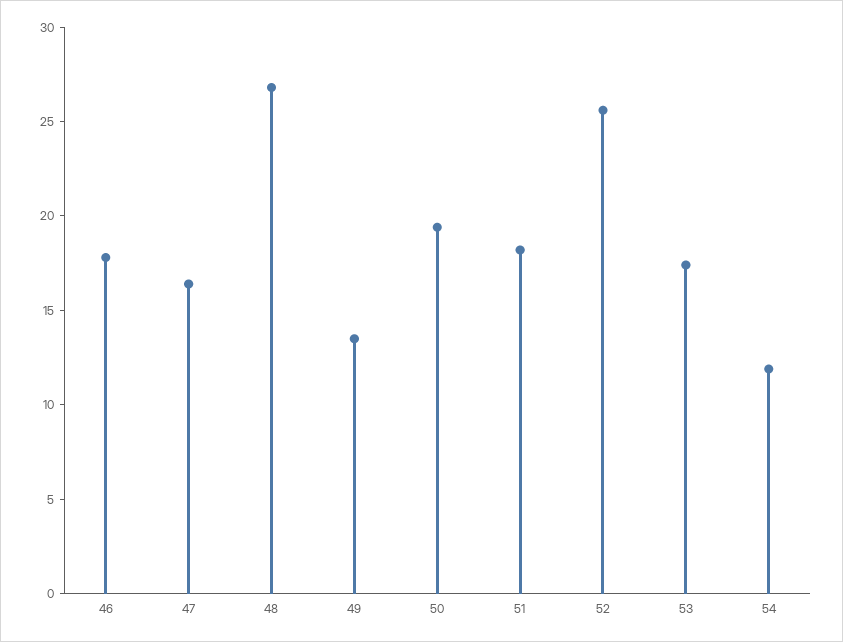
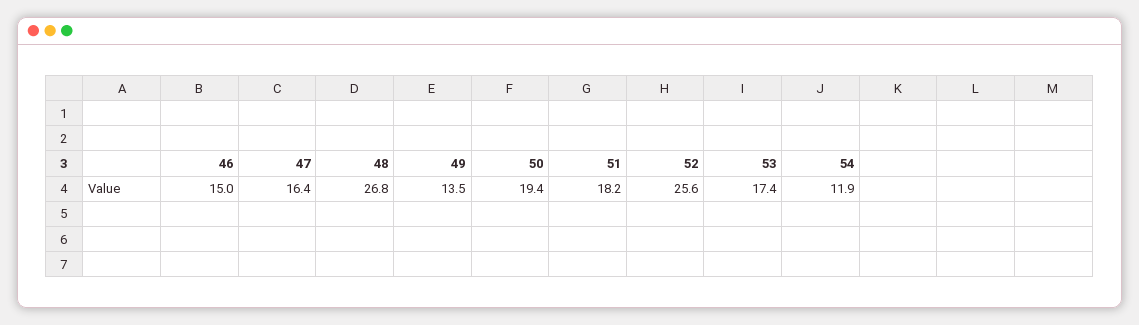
  {
-   "46": 18,
+   "46": 15,
    "47": 16.4,
    "48": 26.8,
    "49": 13.5,
    "50": 19.4,
    "51": 18.2,
    "52": 25.6,
    "53": 17.4,
    "54": 11.9
  }

